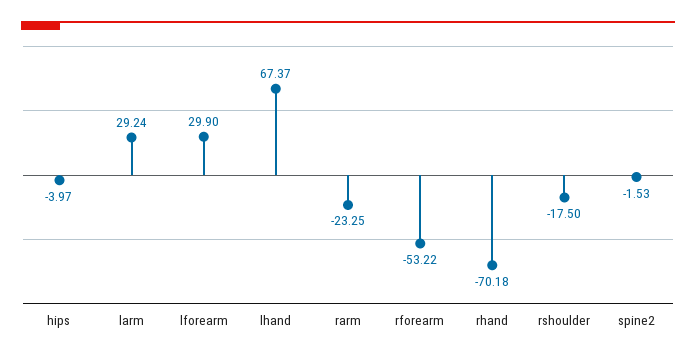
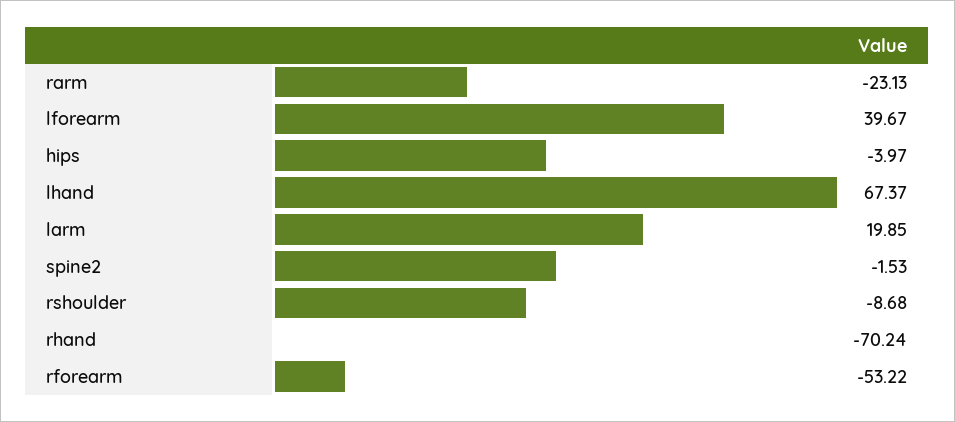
  {
    "hips": -3.97,
-   "larm": 29.24,
+   "larm": 19.85,
-   "lforearm": 29.9,
+   "lforearm": 39.67,
    "lhand": 67.37,
-   "rarm": -23.25,
+   "rarm": -23.13,
    "rforearm": -53.22,
-   "rhand": -70.18,
+   "rhand": -70.24,
-   "rshoulder": -17.5,
+   "rshoulder": -8.68,
    "spine2": -1.53
  }

